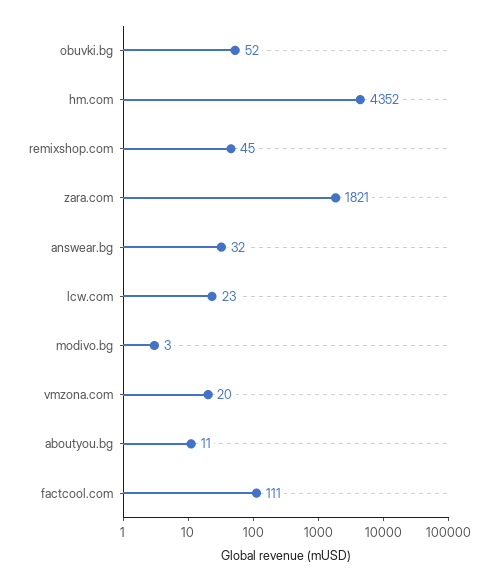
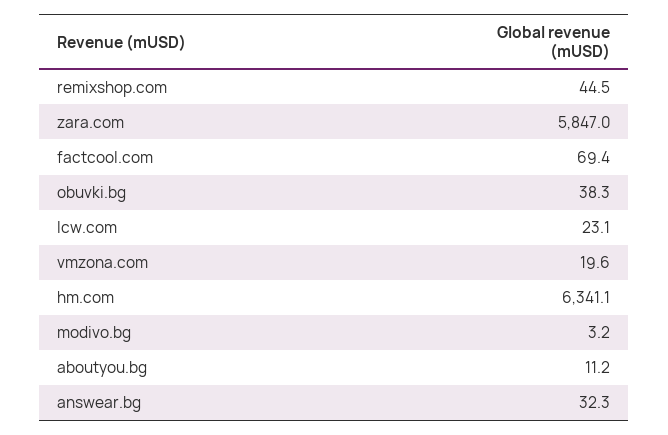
  {
-   "obuvki.bg": 52,
+   "obuvki.bg": 38.3,
-   "hm.com": 4352,
+   "hm.com": 6341.1,
    "remixshop.com": 44.5,
-   "zara.com": 1821,
+   "zara.com": 5847,
    "answear.bg": 32.3,
    "lcw.com": 23.1,
    "modivo.bg": 3.2,
    "vmzona.com": 19.6,
    "aboutyou.bg": 11.2,
-   "factcool.com": 111
+   "factcool.com": 69.4
  }

